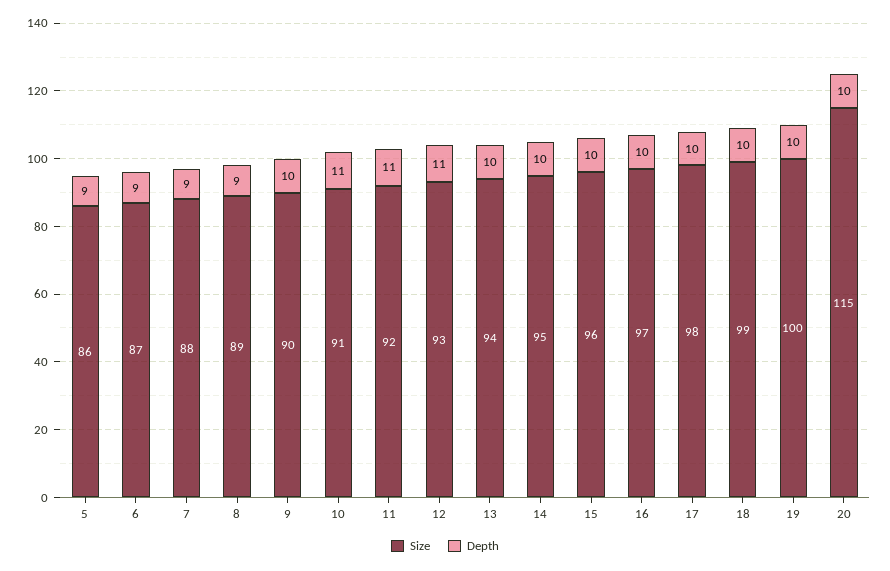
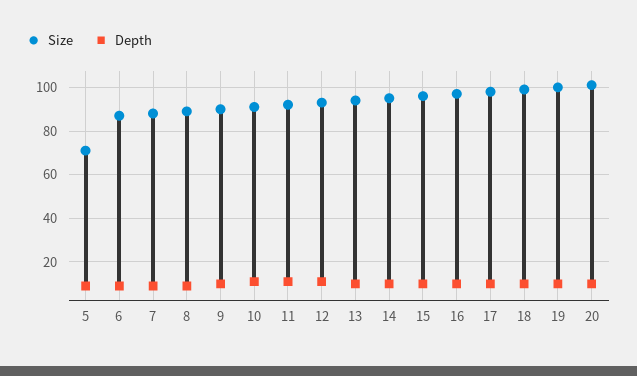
  {
    "Size": {
-     "5": 86,
+     "5": 70,
      "6": 87,
      "7": 88,
      "8": 89,
      "9": 90,
      "10": 91,
      "11": 92,
      "12": 93,
      "13": 94,
      "14": 95,
      "15": 96,
      "16": 97,
      "17": 98,
      "18": 99,
      "19": 100,
-     "20": 115
+     "20": 100
    },
    "Depth": {
      "5": 9,
      "6": 9,
      "7": 9,
      "8": 9,
      "9": 10,
      "10": 11,
      "11": 11,
      "12": 11,
      "13": 10,
      "14": 10,
      "15": 10,
      "16": 10,
      "17": 10,
      "18": 10,
      "19": 10,
      "20": 10
    }
  }

